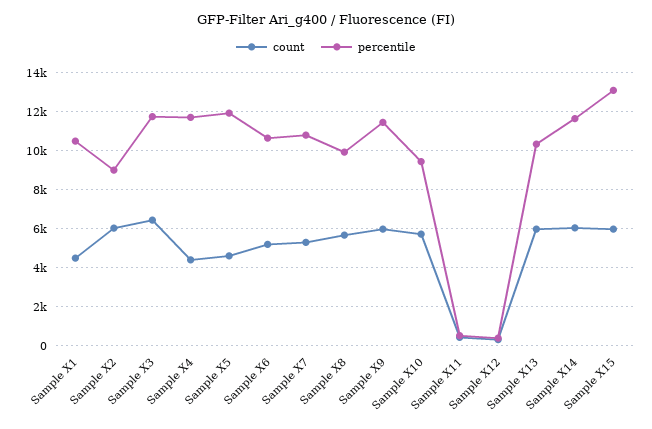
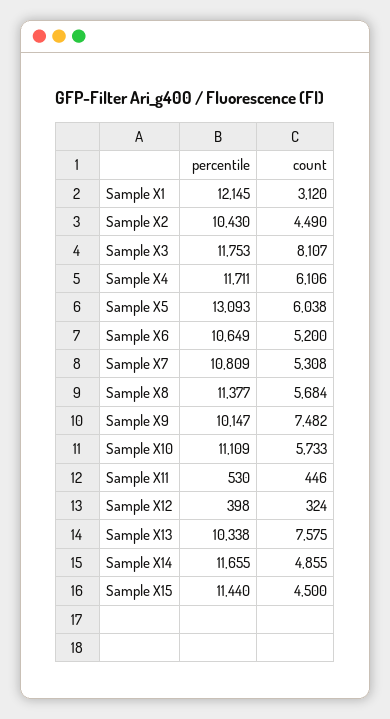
  {
    "count": {
-     "Sample X1": 4500,
+     "Sample X1": 3120,
-     "Sample X2": 6000,
+     "Sample X2": 4490,
-     "Sample X3": 6500,
+     "Sample X3": 8107,
-     "Sample X4": 4500,
+     "Sample X4": 6106,
-     "Sample X5": 4500,
+     "Sample X5": 6038,
      "Sample X6": 5200,
      "Sample X7": 5308,
      "Sample X8": 5684,
-     "Sample X9": 6000,
+     "Sample X9": 7482,
      "Sample X10": 5733,
      "Sample X11": 446,
      "Sample X12": 324,
-     "Sample X13": 6000,
+     "Sample X13": 7575,
-     "Sample X14": 6000,
+     "Sample X14": 4855,
-     "Sample X15": 6000
+     "Sample X15": 4500
    },
    "percentile": {
-     "Sample X1": 10500,
+     "Sample X1": 12145,
-     "Sample X2": 9000,
+     "Sample X2": 10430,
      "Sample X3": 11753,
      "Sample X4": 11711,
-     "Sample X5": 12000,
+     "Sample X5": 13093,
      "Sample X6": 10649,
      "Sample X7": 10809,
-     "Sample X8": 10000,
+     "Sample X8": 11377,
-     "Sample X9": 11500,
+     "Sample X9": 10147,
-     "Sample X10": 9500,
+     "Sample X10": 11109,
      "Sample X11": 530,
      "Sample X12": 398,
      "Sample X13": 10338,
      "Sample X14": 11655,
-     "Sample X15": 13000
+     "Sample X15": 11440
    }
  }

